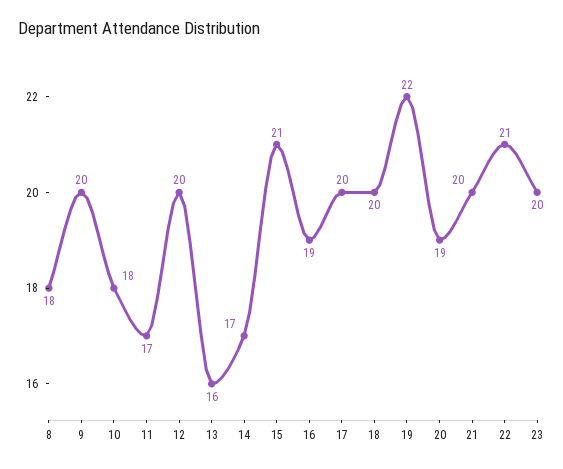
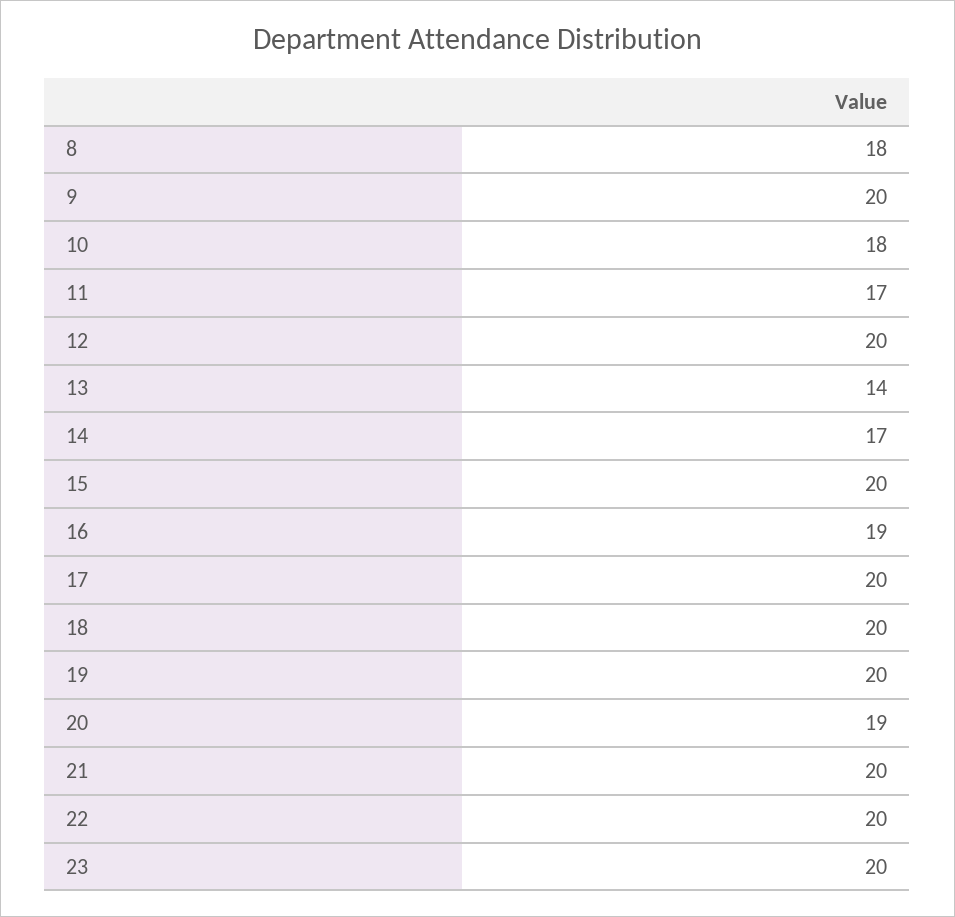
  {
    "8": 18,
    "9": 20,
    "10": 18,
    "11": 17,
    "12": 20,
-   "13": 16,
+   "13": 14,
    "14": 17,
-   "15": 21,
+   "15": 20,
    "16": 19,
    "17": 20,
    "18": 20,
-   "19": 22,
+   "19": 20,
    "20": 19,
    "21": 20,
-   "22": 21,
+   "22": 20,
    "23": 20
  }

